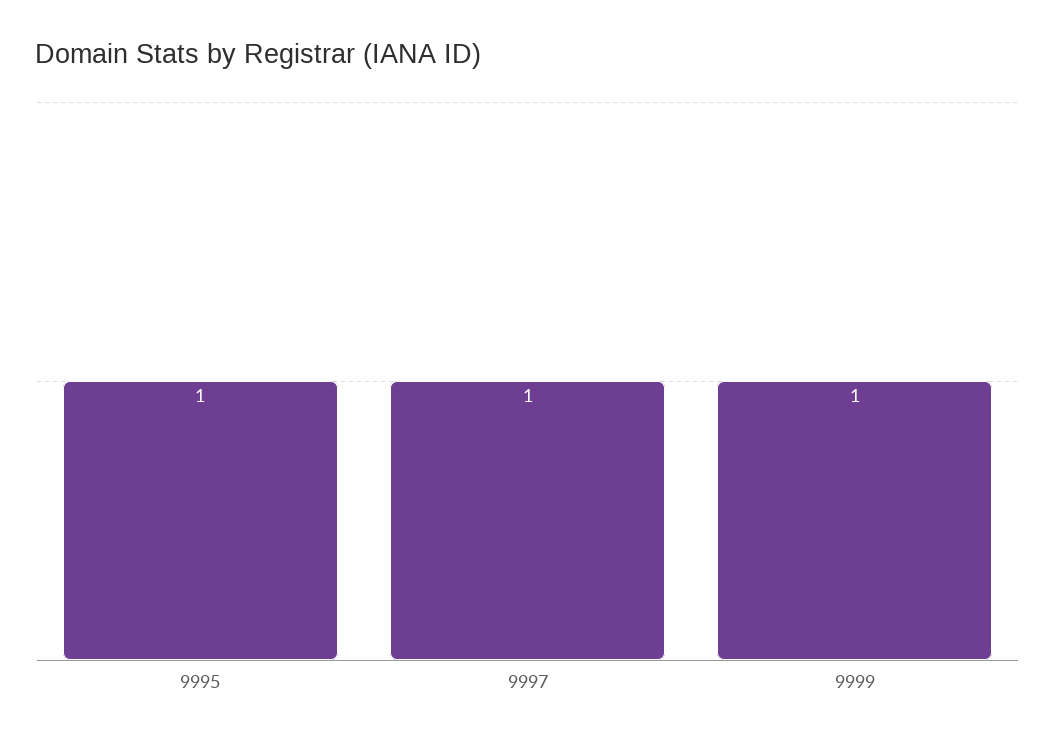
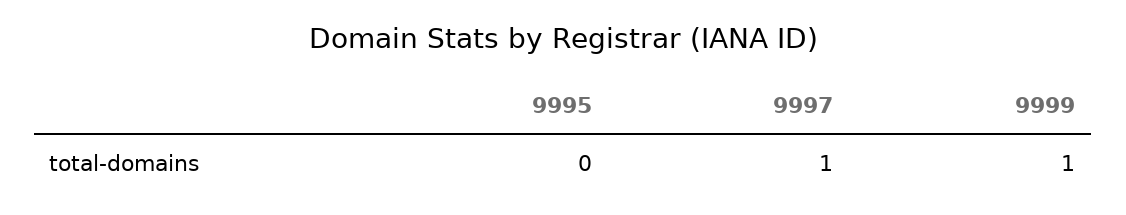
  {
-   "9995": 1,
+   "9995": 0,
    "9997": 1,
    "9999": 1
  }

